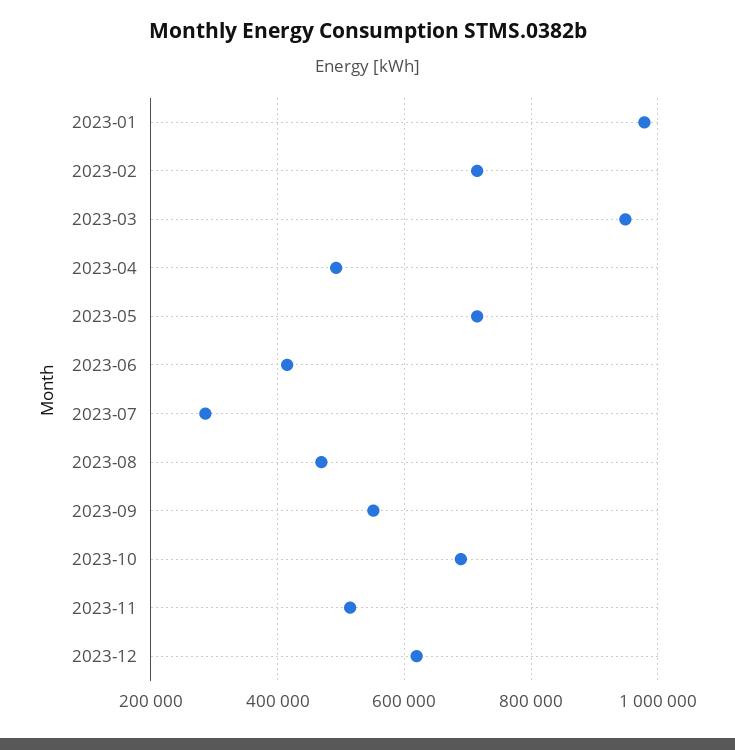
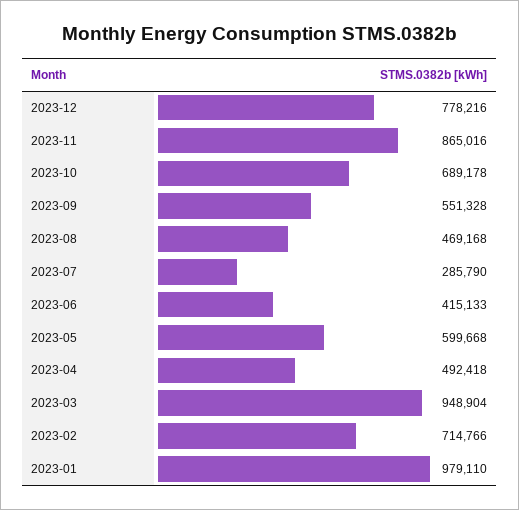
  {
    "2023-01": 979110,
    "2023-02": 714766,
    "2023-03": 948904,
    "2023-04": 492418,
-   "2023-05": 720000,
+   "2023-05": 599668,
    "2023-06": 415133,
    "2023-07": 285790,
    "2023-08": 469168,
    "2023-09": 551328,
    "2023-10": 689178,
-   "2023-11": 520000,
+   "2023-11": 865016,
-   "2023-12": 620000
+   "2023-12": 778216
  }

